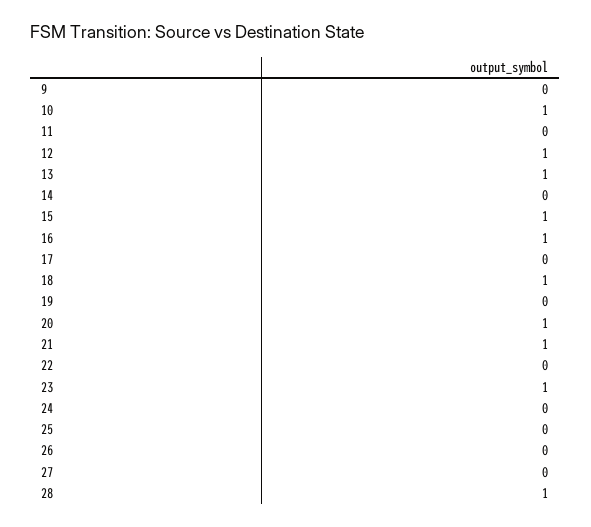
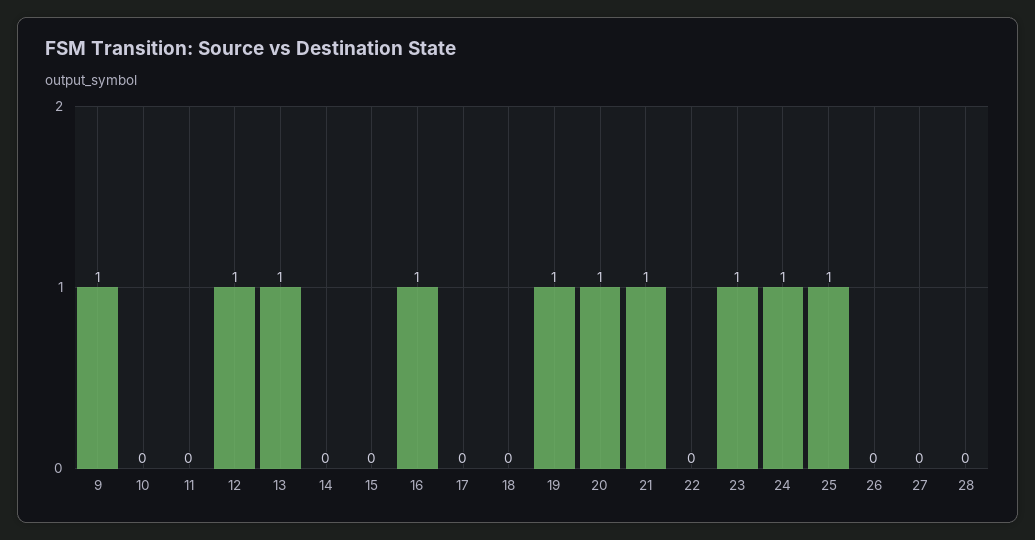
  {
-   "9": 0,
+   "9": 1,
-   "10": 1,
+   "10": 0,
    "11": 0,
    "12": 1,
    "13": 1,
    "14": 0,
-   "15": 1,
+   "15": 0,
    "16": 1,
    "17": 0,
-   "18": 1,
+   "18": 0,
-   "19": 0,
+   "19": 1,
    "20": 1,
    "21": 1,
    "22": 0,
    "23": 1,
-   "24": 0,
+   "24": 1,
-   "25": 0,
+   "25": 1,
    "26": 0,
    "27": 0,
-   "28": 1
+   "28": 0
  }

